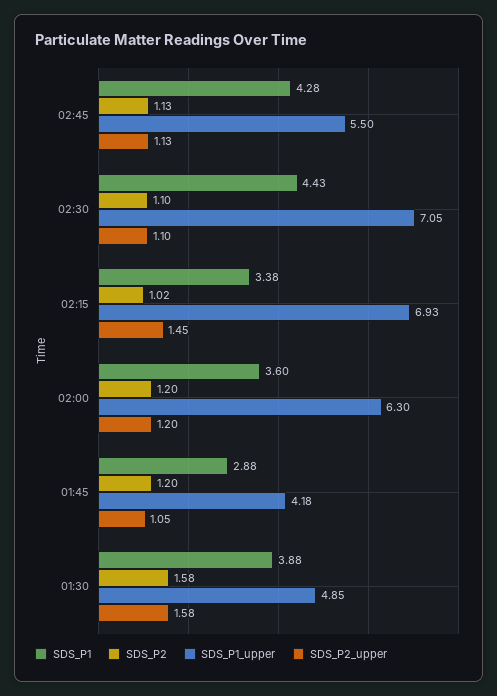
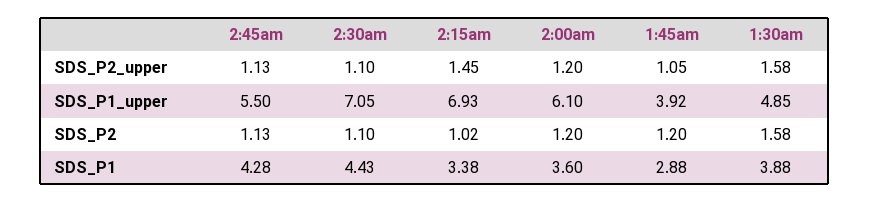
  {
    "SDS_P1": {
      "02:45": 4.28,
      "02:30": 4.43,
      "02:15": 3.38,
      "02:00": 3.6,
      "01:45": 2.88,
      "01:30": 3.88
    },
    "SDS_P2": {
      "02:45": 1.13,
      "02:30": 1.1,
      "02:15": 1.02,
      "02:00": 1.2,
      "01:45": 1.2,
      "01:30": 1.58
    },
    "SDS_P1_upper": {
      "02:45": 5.5,
      "02:30": 7.05,
      "02:15": 6.93,
-     "02:00": 6.3,
+     "02:00": 6.1,
-     "01:45": 4.18,
+     "01:45": 3.92,
      "01:30": 4.85
    },
    "SDS_P2_upper": {
      "02:45": 1.13,
      "02:30": 1.1,
      "02:15": 1.45,
      "02:00": 1.2,
      "01:45": 1.05,
      "01:30": 1.58
    }
  }

